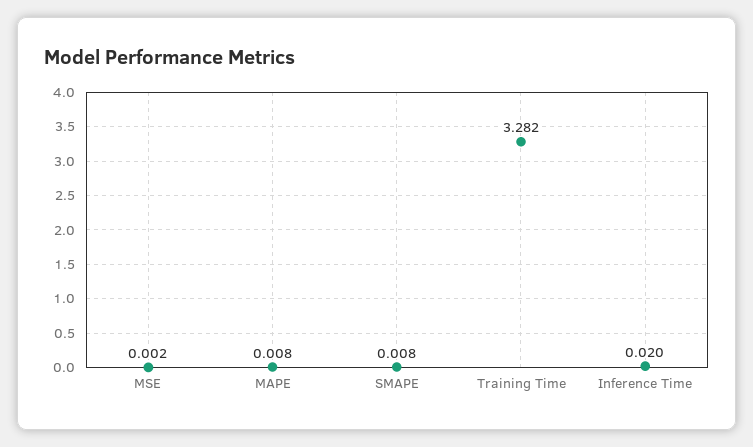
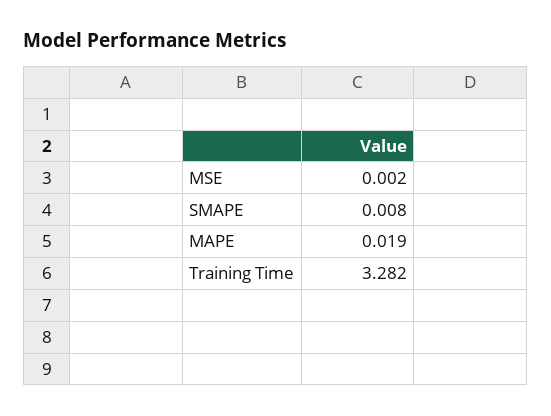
  {
    "MSE": 0.002,
-   "MAPE": 0.008,
+   "MAPE": 0.019,
    "SMAPE": 0.008,
-   "Training Time": 3.282,
+   "Training Time": 3.282
-   "Inference Time": 0.02
  }

